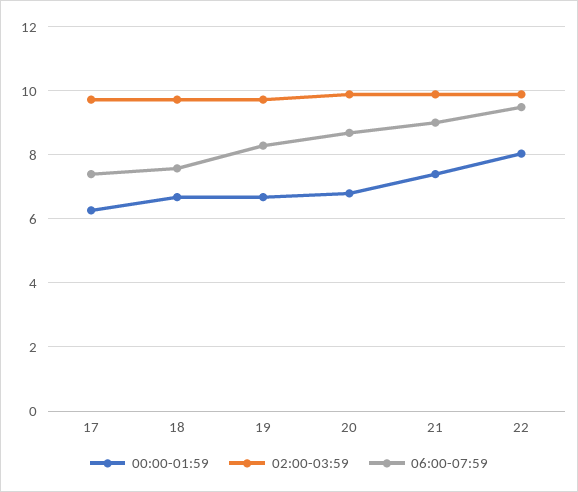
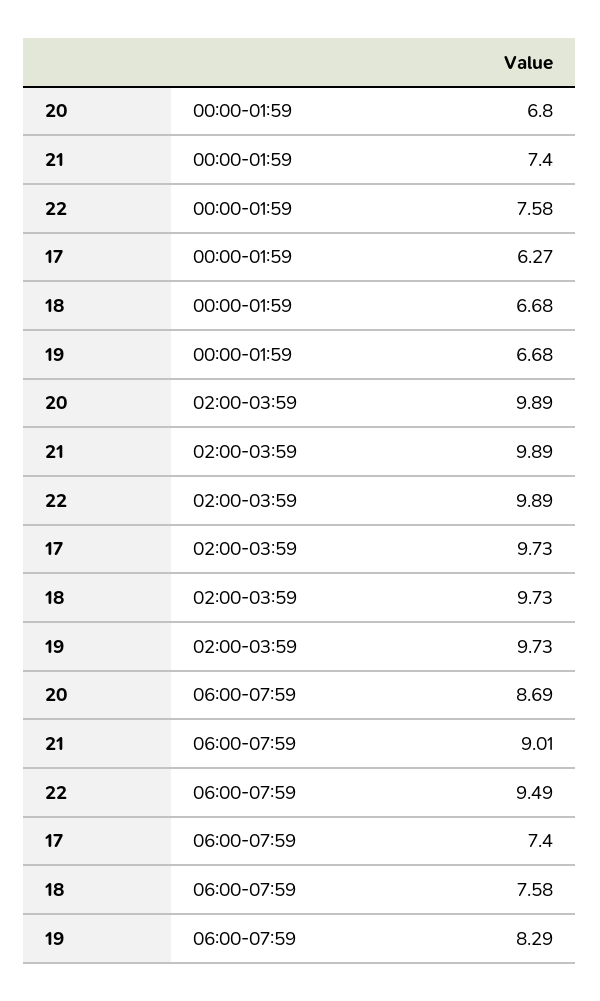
  {
    "00:00-01:59": {
      "17": 6.27,
      "18": 6.68,
      "19": 6.68,
      "20": 6.8,
      "21": 7.4,
-     "22": 8
+     "22": 7.58
    },
    "02:00-03:59": {
      "17": 9.73,
      "18": 9.73,
      "19": 9.73,
      "20": 9.89,
      "21": 9.89,
      "22": 9.89
    },
    "06:00-07:59": {
      "17": 7.4,
      "18": 7.58,
      "19": 8.29,
      "20": 8.69,
      "21": 9.01,
      "22": 9.49
    }
  }

